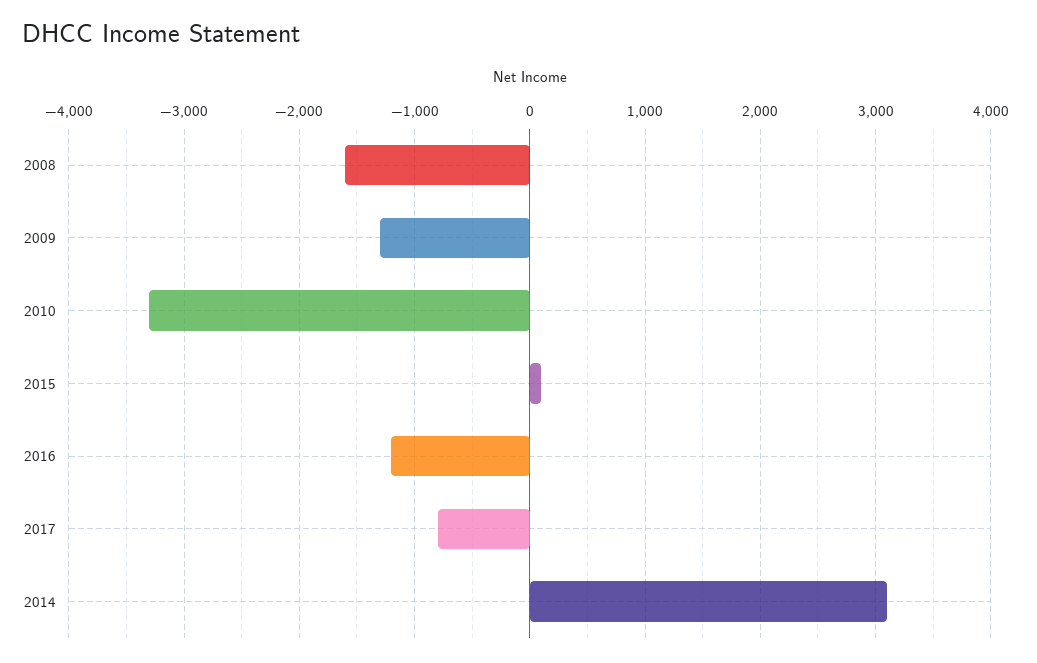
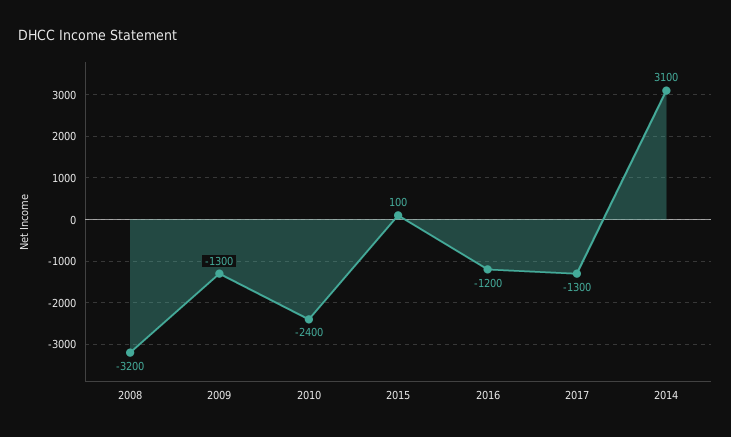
  {
-   "2008": -1600,
+   "2008": -3200,
    "2009": -1300,
-   "2010": -3300,
+   "2010": -2400,
    "2015": 100,
    "2016": -1200,
-   "2017": -800,
+   "2017": -1300,
    "2014": 3100
  }

